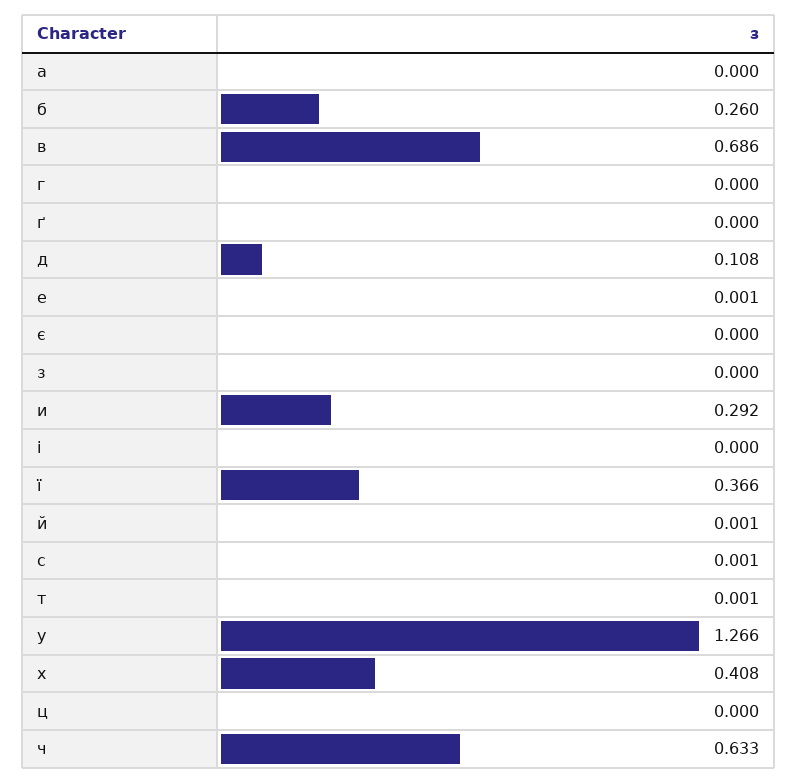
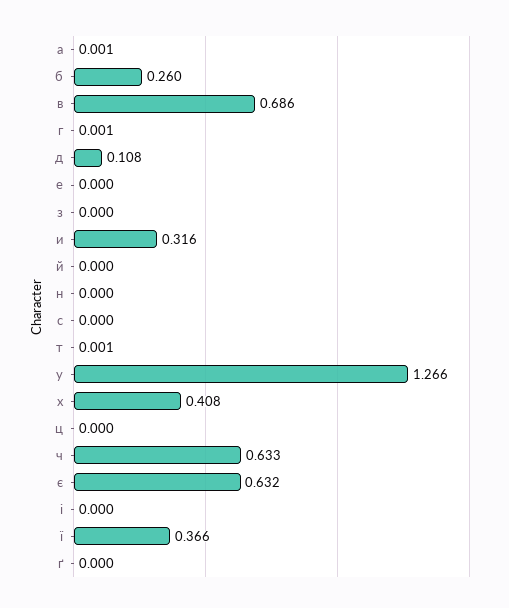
  {
-   "а": 0,
+   "а": 0.001,
    "б": 0.26,
    "в": 0.686,
-   "г": 0,
+   "г": 0.001,
    "ґ": 0,
    "д": 0.108,
-   "е": 0.001,
+   "е": 0,
-   "є": 0,
+   "є": 0.632,
    "з": 0,
-   "и": 0.292,
+   "и": 0.316,
    "і": 0,
    "ї": 0.366,
-   "й": 0.001,
+   "й": 0,
-   "с": 0.001,
+   "с": 0,
    "т": 0.001,
    "у": 1.266,
    "х": 0.408,
    "ц": 0,
-   "ч": 0.633
+   "ч": 0.633,
+   "н": 0
  }

